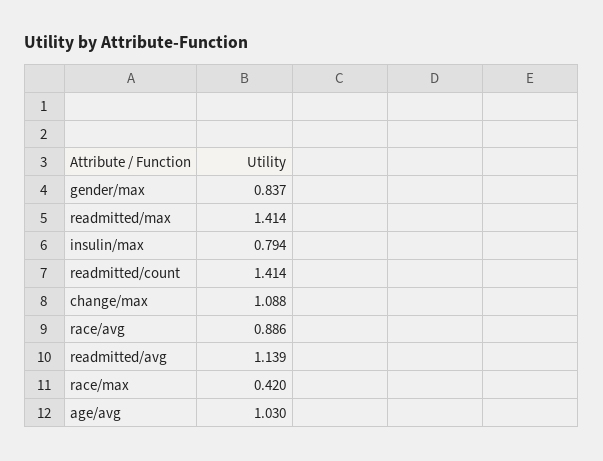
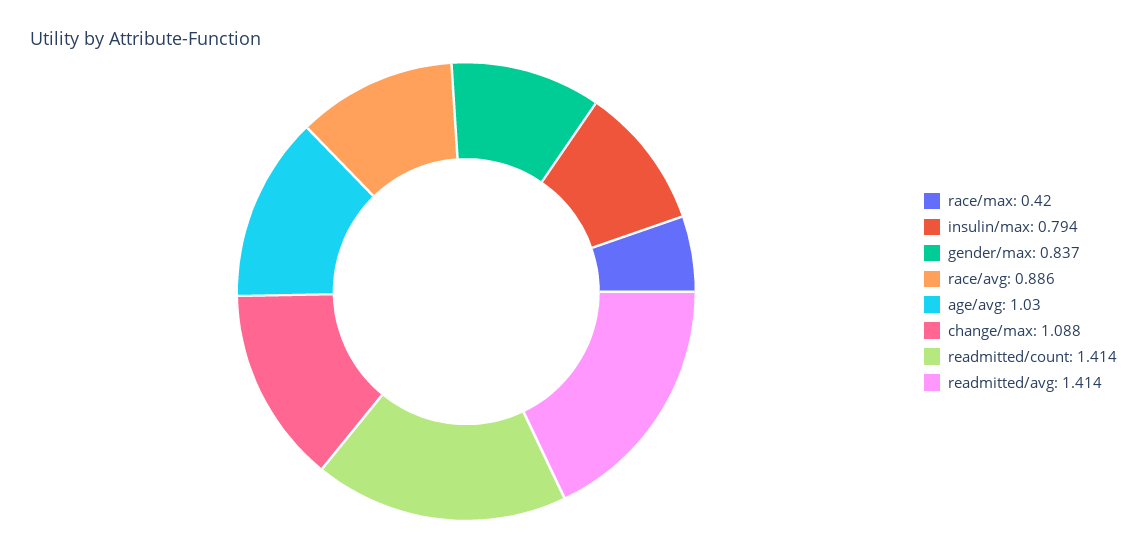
  {
    "gender/max": 0.837,
-   "readmitted/max": 1.414,
    "insulin/max": 0.794,
    "readmitted/count": 1.414,
    "change/max": 1.088,
    "race/avg": 0.886,
-   "readmitted/avg": 1.139,
+   "readmitted/avg": 1.414,
    "race/max": 0.42,
    "age/avg": 1.03
  }

